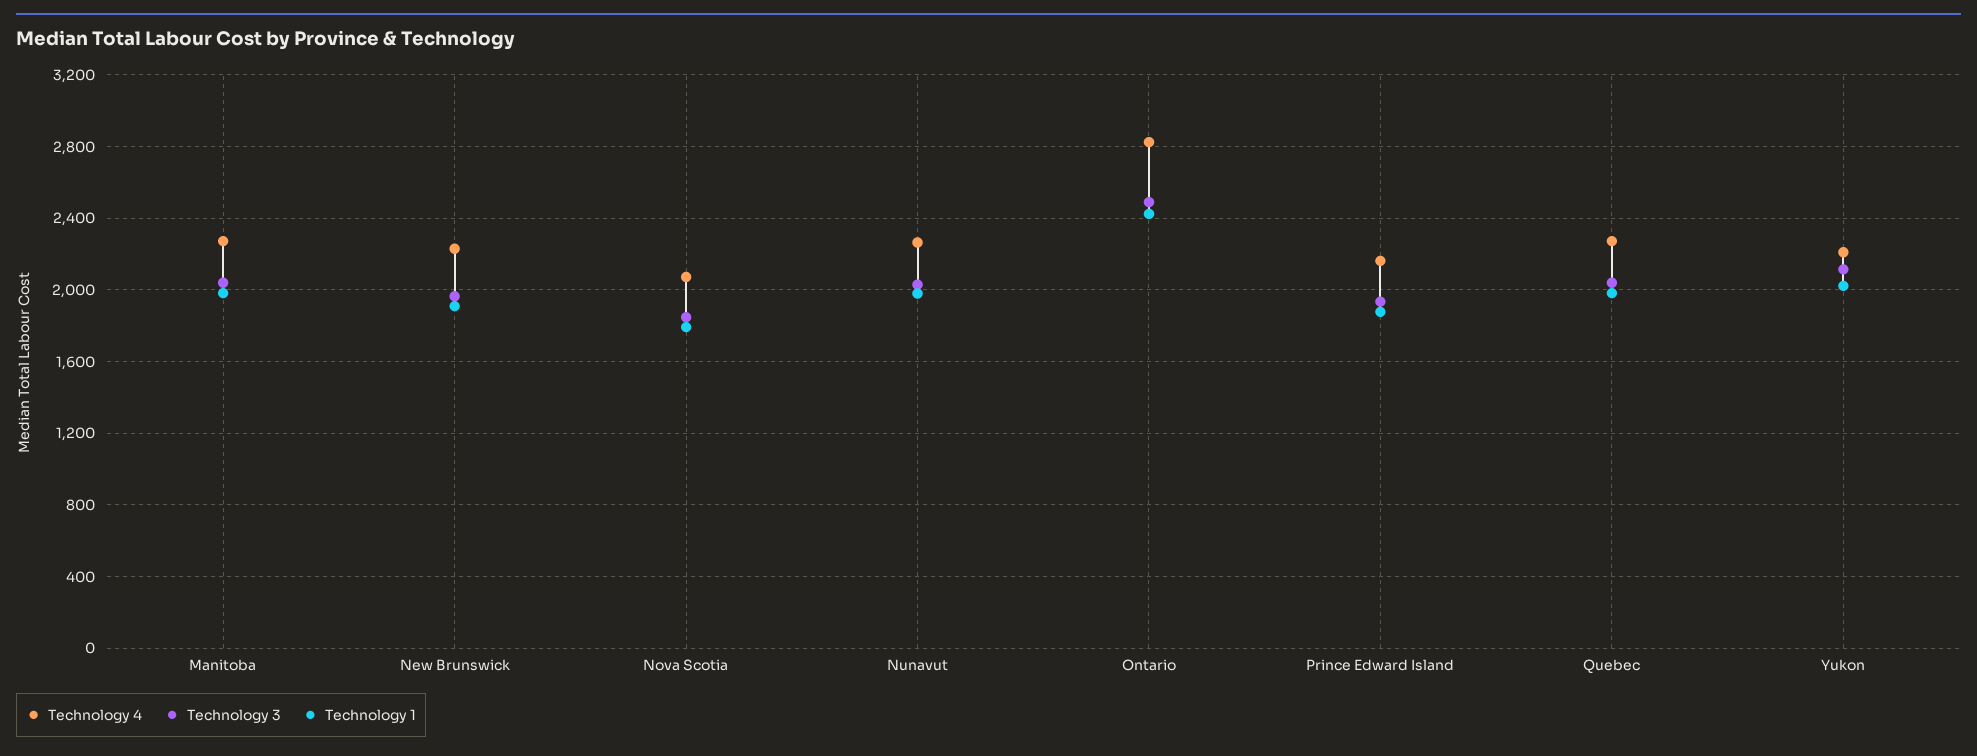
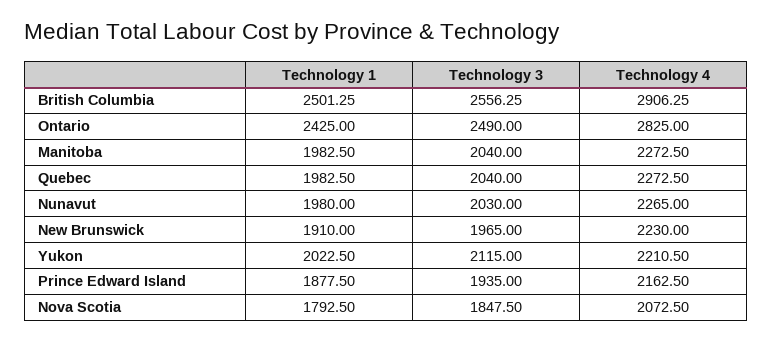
  {
    "Technology 4": {
      "Manitoba": 2272.5,
      "New Brunswick": 2230,
      "Nova Scotia": 2072.5,
      "Nunavut": 2265,
      "Ontario": 2825,
      "Prince Edward Island": 2162.5,
      "Quebec": 2272.5,
-     "Yukon": 2210.5
+     "Yukon": 2210.5,
+     "British Columbia": 2906.25
    },
    "Technology 3": {
      "Manitoba": 2040,
      "New Brunswick": 1965,
      "Nova Scotia": 1847.5,
      "Nunavut": 2030,
      "Ontario": 2490,
      "Prince Edward Island": 1935,
      "Quebec": 2040,
-     "Yukon": 2115
+     "Yukon": 2115,
+     "British Columbia": 2556.25
    },
    "Technology 1": {
      "Manitoba": 1982.5,
      "New Brunswick": 1910,
      "Nova Scotia": 1792.5,
      "Nunavut": 1980,
      "Ontario": 2425,
      "Prince Edward Island": 1877.5,
      "Quebec": 1982.5,
-     "Yukon": 2022.5
+     "Yukon": 2022.5,
+     "British Columbia": 2501.25
    }
  }

